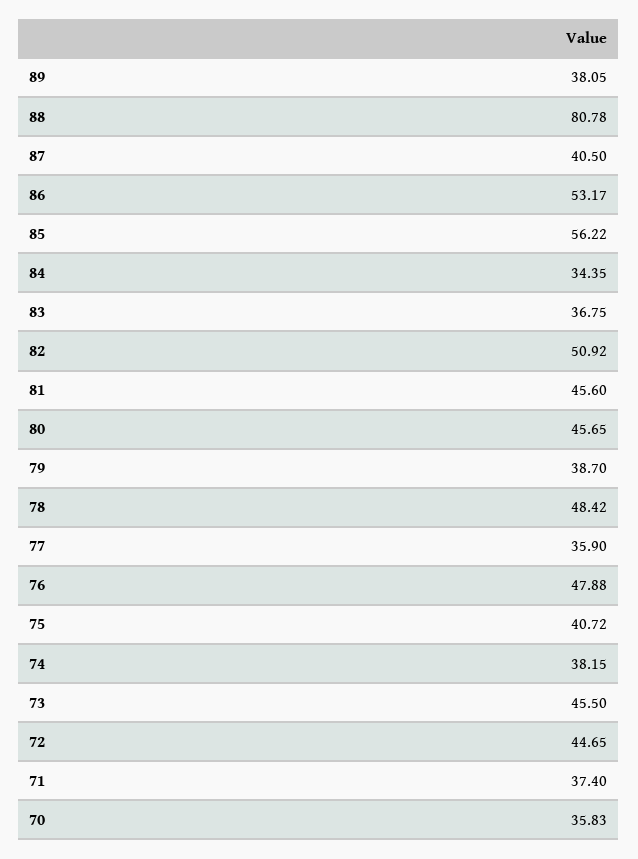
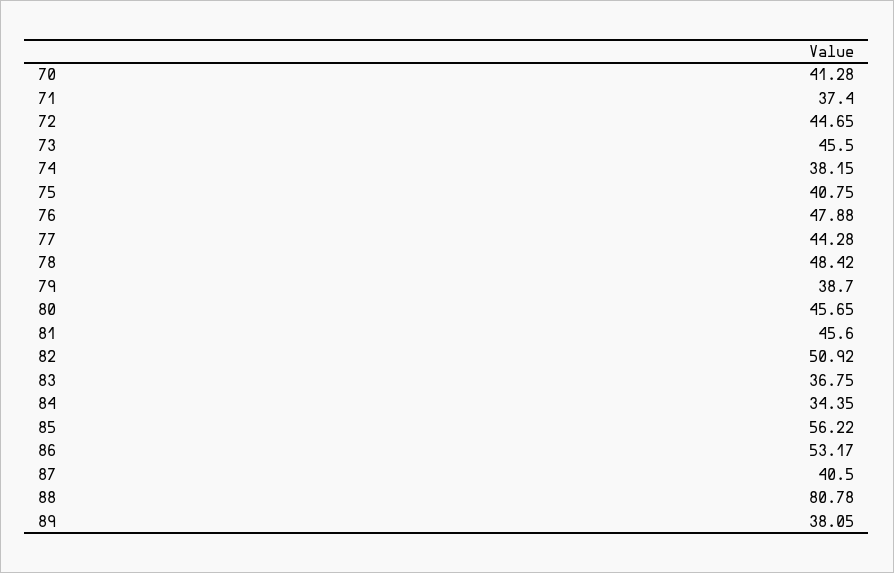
  {
    "89": 38.05,
    "88": 80.78,
    "87": 40.5,
    "86": 53.17,
    "85": 56.22,
    "84": 34.35,
    "83": 36.75,
    "82": 50.92,
    "81": 45.6,
    "80": 45.65,
    "79": 38.7,
    "78": 48.42,
-   "77": 35.9,
+   "77": 44.28,
    "76": 47.88,
-   "75": 40.72,
+   "75": 40.75,
    "74": 38.15,
    "73": 45.5,
    "72": 44.65,
    "71": 37.4,
-   "70": 35.83
+   "70": 41.28
  }

